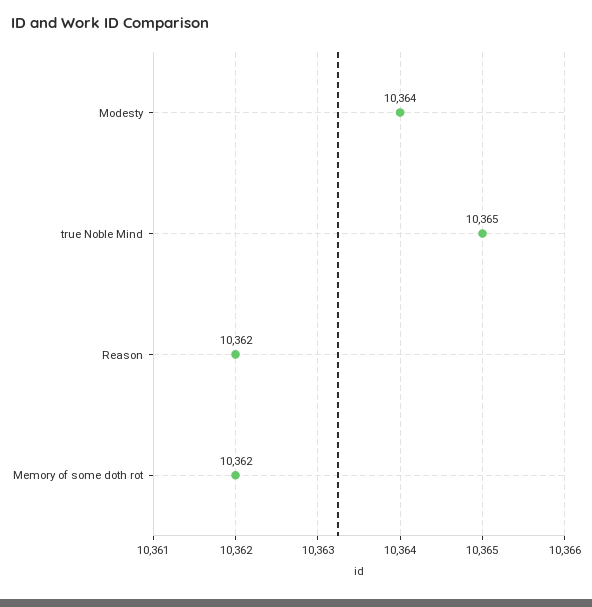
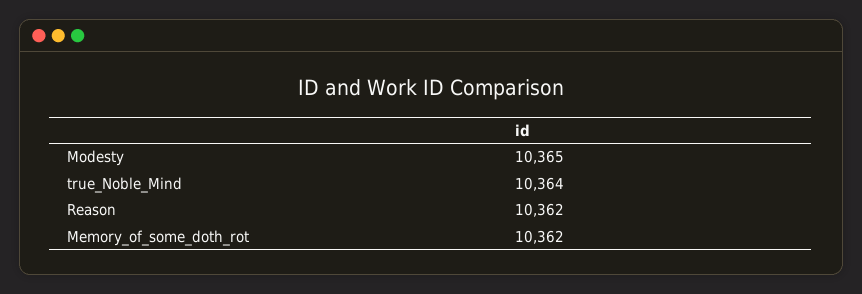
  {
-   "Modesty": 10364,
+   "Modesty": 10365,
-   "true Noble Mind": 10365,
+   "true Noble Mind": 10364,
    "Reason": 10362,
    "Memory of some doth rot": 10362
  }

